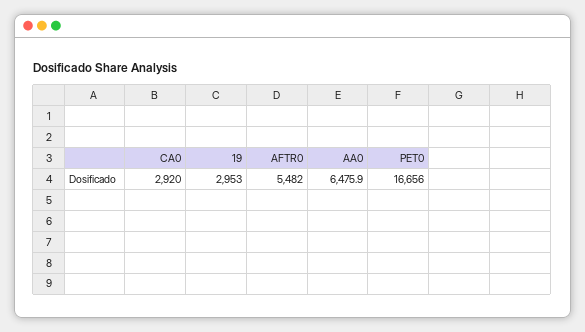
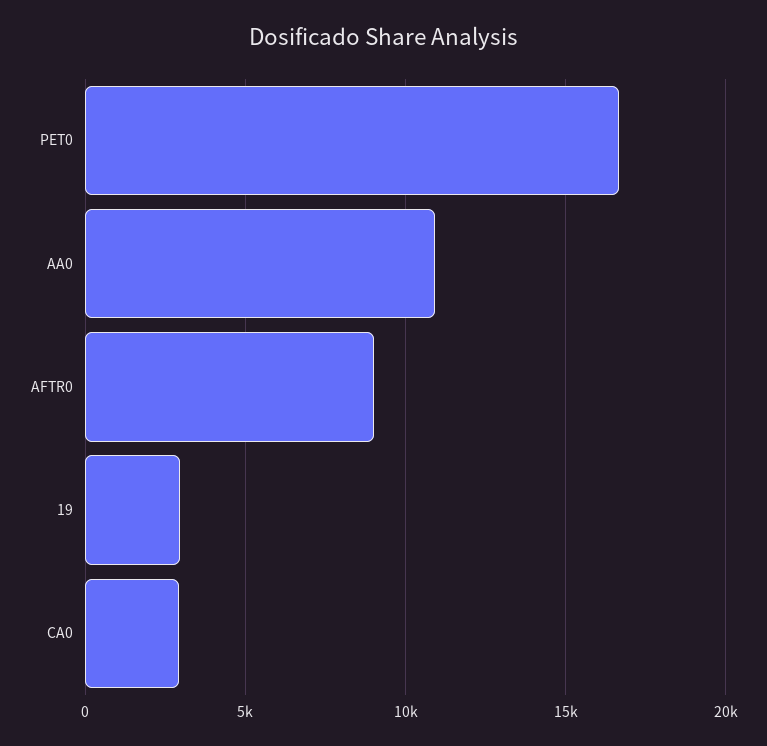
  {
    "CA0": 2920,
    "19": 2953,
-   "AFTR0": 5482,
+   "AFTR0": 9000,
-   "AA0": 6475.9,
+   "AA0": 11000,
    "PET0": 16656
  }

